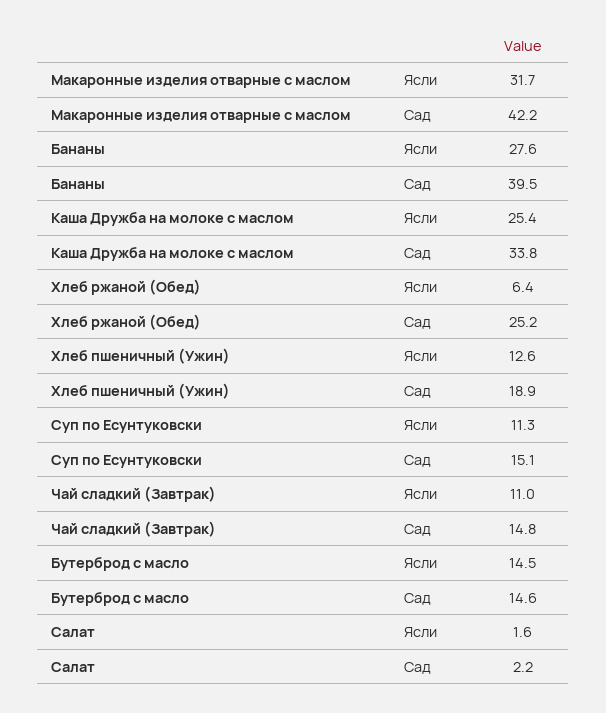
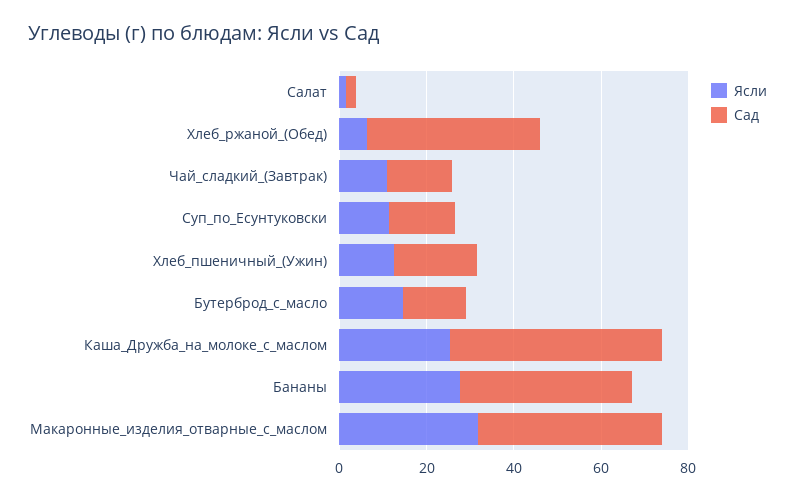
  {
    "Ясли": {
      "Макаронные изделия отварные с маслом": 31.7,
      "Бананы": 27.6,
      "Каша Дружба на молоке с маслом": 25.4,
      "Хлеб ржаной (Обед)": 6.4,
      "Хлеб пшеничный (Ужин)": 12.6,
      "Суп по Есунтуковски": 11.3,
      "Чай сладкий (Завтрак)": 11,
      "Бутерброд с масло": 14.5,
      "Салат": 1.6
    },
    "Сад": {
      "Макаронные изделия отварные с маслом": 42.2,
      "Бананы": 39.5,
-     "Каша Дружба на молоке с маслом": 33.8,
+     "Каша Дружба на молоке с маслом": 50,
-     "Хлеб ржаной (Обед)": 25.2,
+     "Хлеб ржаной (Обед)": 40,
      "Хлеб пшеничный (Ужин)": 18.9,
      "Суп по Есунтуковски": 15.1,
      "Чай сладкий (Завтрак)": 14.8,
      "Бутерброд с масло": 14.6,
      "Салат": 2.2
    }
  }

